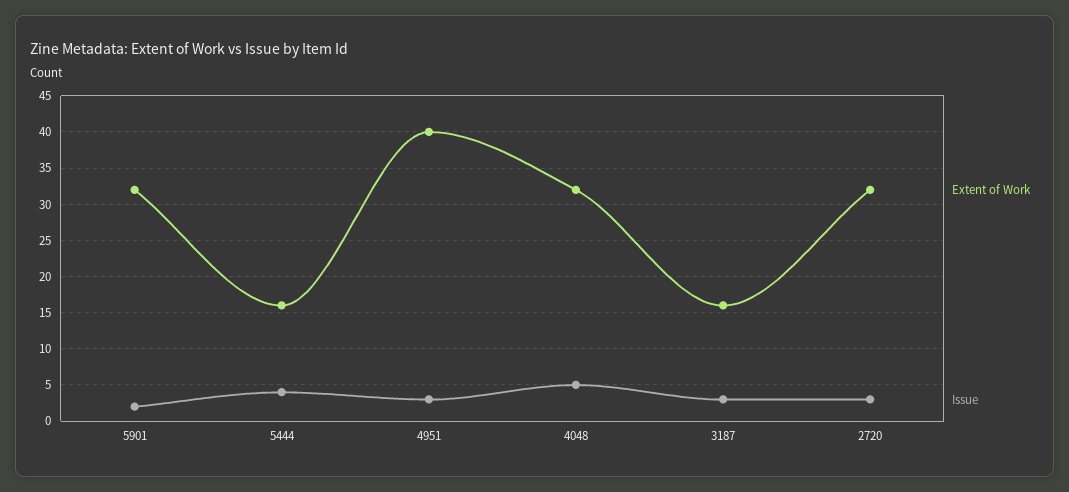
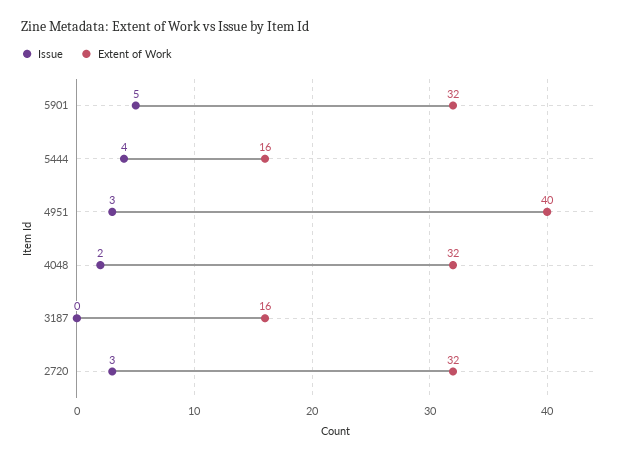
  {
    "Extent of Work": {
      "5901": 32,
      "5444": 16,
      "4951": 40,
      "4048": 32,
      "3187": 16,
      "2720": 32
    },
    "Issue": {
-     "5901": 2,
+     "5901": 5,
      "5444": 4,
      "4951": 3,
-     "4048": 5,
+     "4048": 2,
-     "3187": 3,
+     "3187": 0,
      "2720": 3
    }
  }

